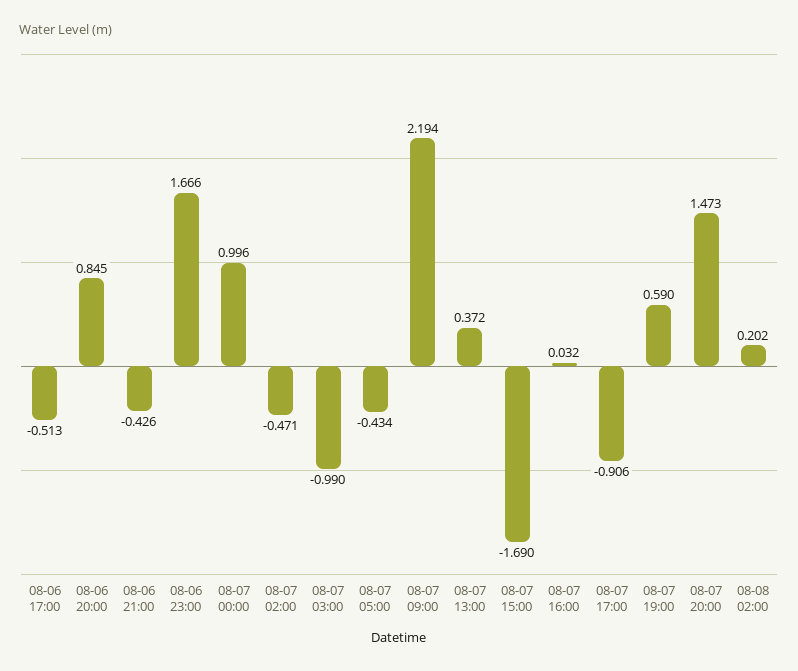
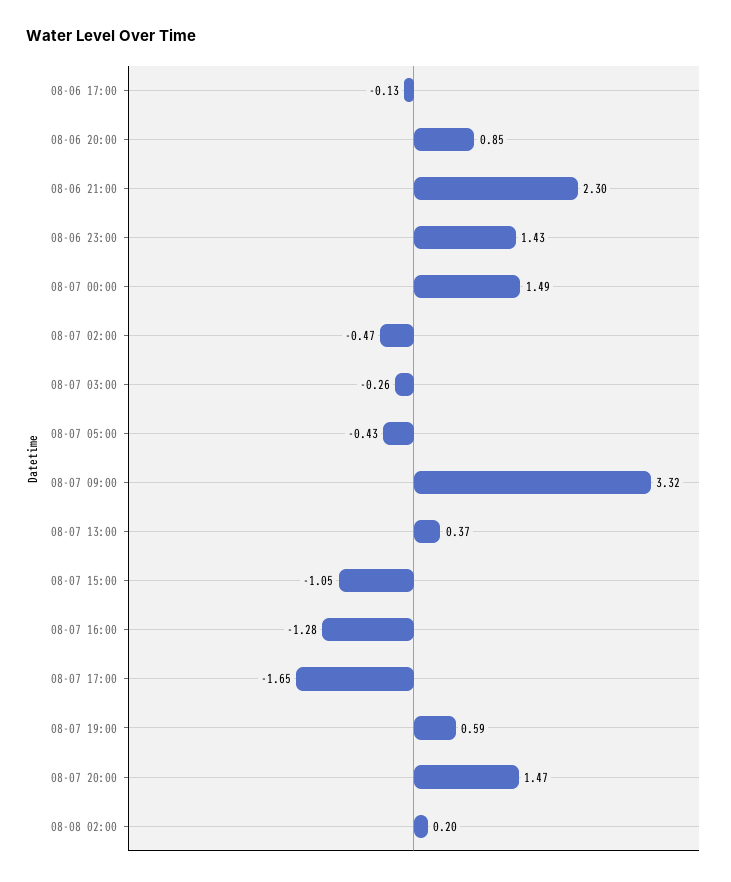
  {
-   "08-06 17:00": -0.513,
+   "08-06 17:00": -0.13,
    "08-06 20:00": 0.845,
-   "08-06 21:00": -0.426,
+   "08-06 21:00": 2.3,
-   "08-06 23:00": 1.666,
+   "08-06 23:00": 1.43,
-   "08-07 00:00": 0.996,
+   "08-07 00:00": 1.49,
    "08-07 02:00": -0.471,
-   "08-07 03:00": -0.99,
+   "08-07 03:00": -0.26,
    "08-07 05:00": -0.434,
-   "08-07 09:00": 2.194,
+   "08-07 09:00": 3.32,
    "08-07 13:00": 0.372,
-   "08-07 15:00": -1.69,
+   "08-07 15:00": -1.05,
-   "08-07 16:00": 0.032,
+   "08-07 16:00": -1.28,
-   "08-07 17:00": -0.906,
+   "08-07 17:00": -1.65,
    "08-07 19:00": 0.59,
    "08-07 20:00": 1.473,
    "08-08 02:00": 0.202
  }

